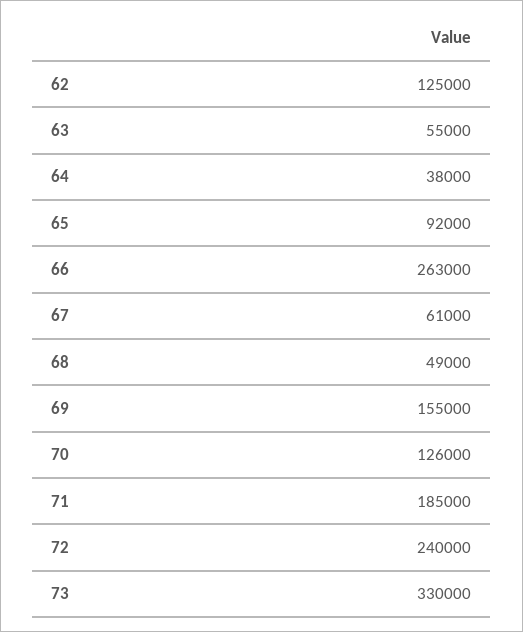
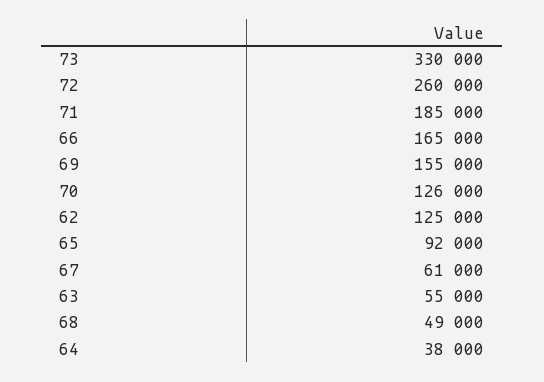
  {
    "62": 125000,
    "63": 55000,
    "64": 38000,
    "65": 92000,
-   "66": 263000,
+   "66": 165000,
    "67": 61000,
    "68": 49000,
    "69": 155000,
    "70": 126000,
    "71": 185000,
-   "72": 240000,
+   "72": 260000,
    "73": 330000
  }

